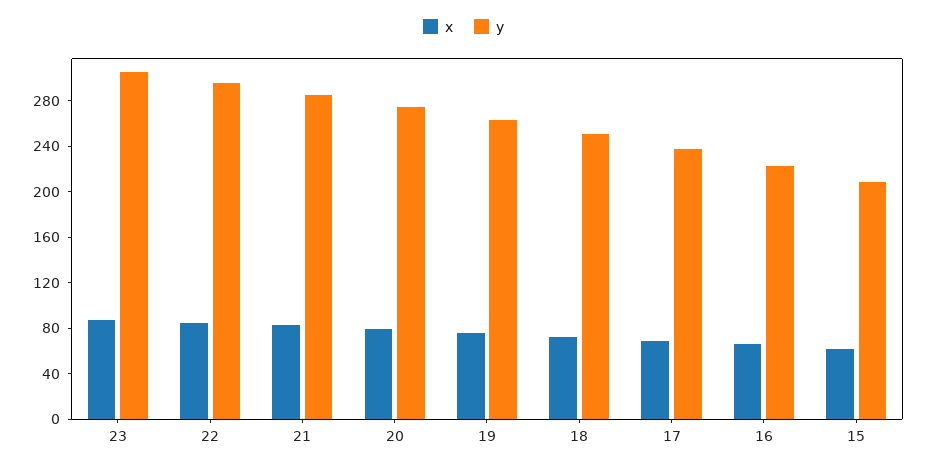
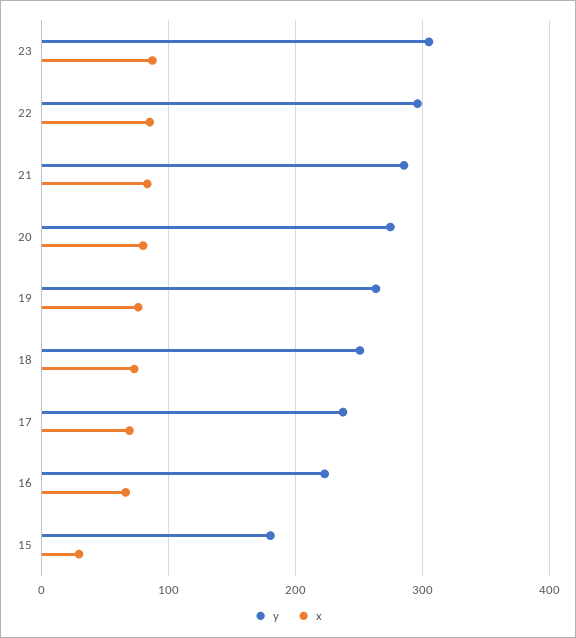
  {
    "x": {
      "23": 90,
      "22": 80,
      "21": 80,
      "20": 80,
      "19": 80,
      "18": 70,
      "17": 70,
      "16": 70,
-     "15": 60
+     "15": 30
    },
    "y": {
      "23": 300,
      "22": 300,
      "21": 290,
      "20": 270,
      "19": 260,
      "18": 250,
      "17": 240,
      "16": 220,
-     "15": 210
+     "15": 180
    }
  }

